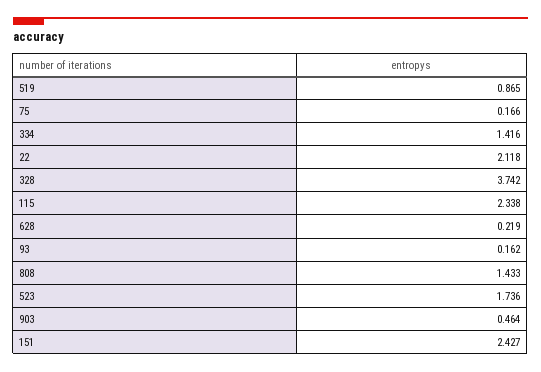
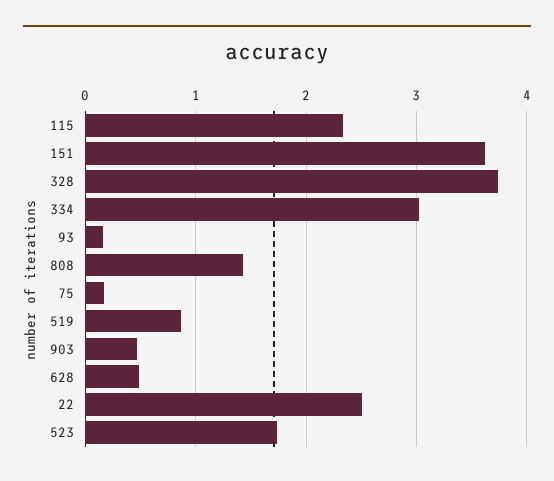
  {
    "519": 0.865,
    "75": 0.166,
-   "334": 1.416,
+   "334": 3,
-   "22": 2.118,
+   "22": 2.5,
    "328": 3.742,
    "115": 2.338,
-   "628": 0.219,
+   "628": 0.5,
    "93": 0.162,
    "808": 1.433,
    "523": 1.736,
    "903": 0.464,
-   "151": 2.427
+   "151": 3.6
  }

